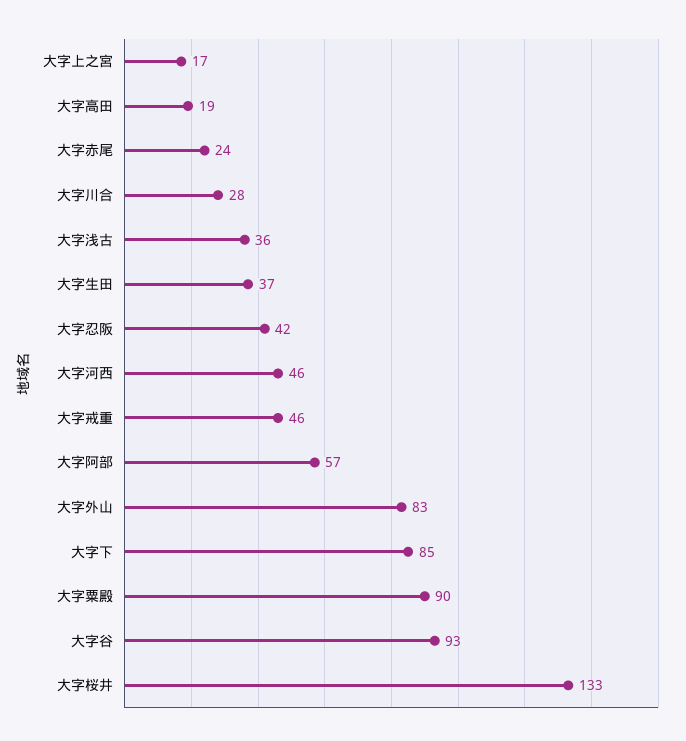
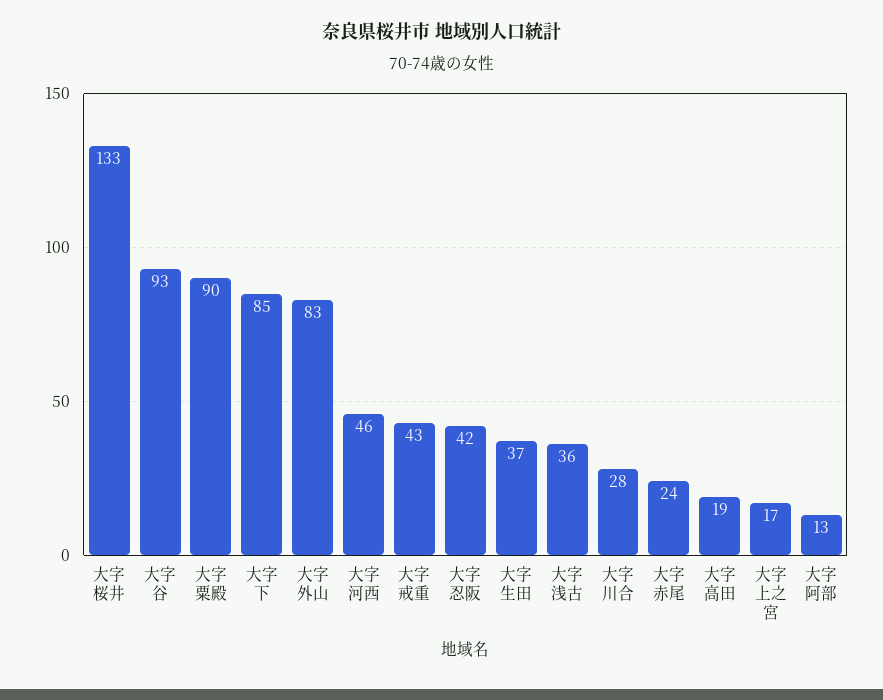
  {
    "大字上之宮": 17,
    "大字高田": 19,
    "大字赤尾": 24,
    "大字川合": 28,
    "大字浅古": 36,
    "大字生田": 37,
    "大字忍阪": 42,
    "大字河西": 46,
-   "大字戒重": 46,
+   "大字戒重": 43,
-   "大字阿部": 57,
+   "大字阿部": 13,
    "大字外山": 83,
    "大字下": 85,
    "大字粟殿": 90,
    "大字谷": 93,
    "大字桜井": 133
  }

